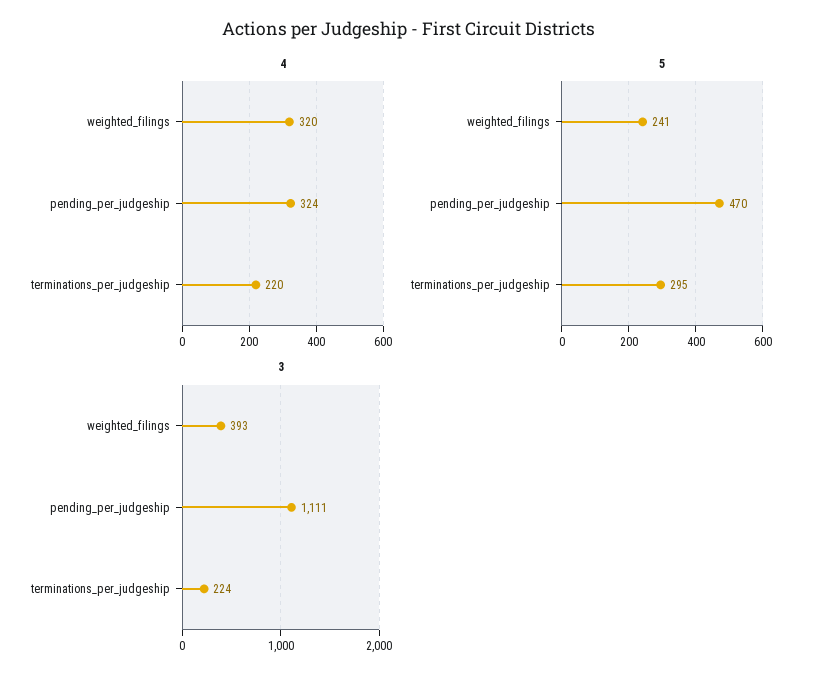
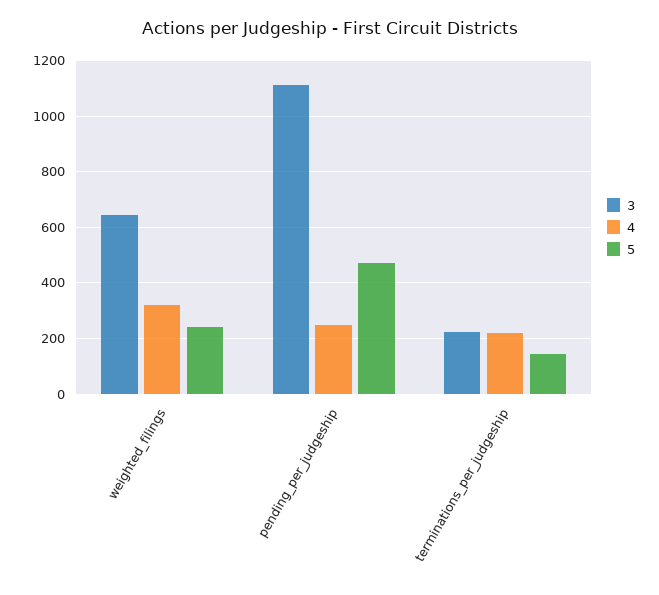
  {
    "4": {
      "weighted_filings": 320,
-     "pending_per_judgeship": 324,
+     "pending_per_judgeship": 250,
      "terminations_per_judgeship": 220
    },
    "5": {
      "weighted_filings": 241,
      "pending_per_judgeship": 470,
-     "terminations_per_judgeship": 295
+     "terminations_per_judgeship": 150
    },
    "3": {
-     "weighted_filings": 393,
+     "weighted_filings": 650,
      "pending_per_judgeship": 1111,
      "terminations_per_judgeship": 224
    }
  }

